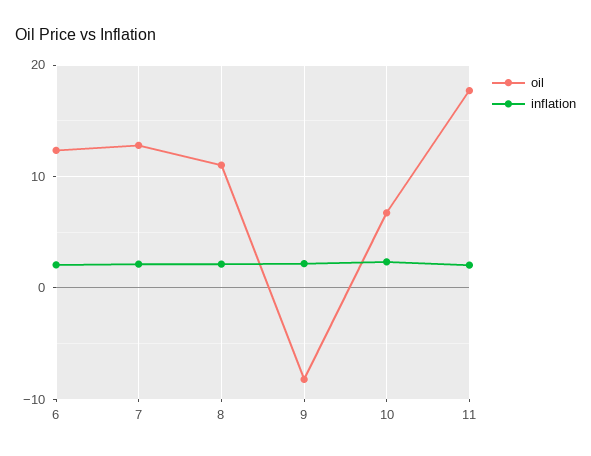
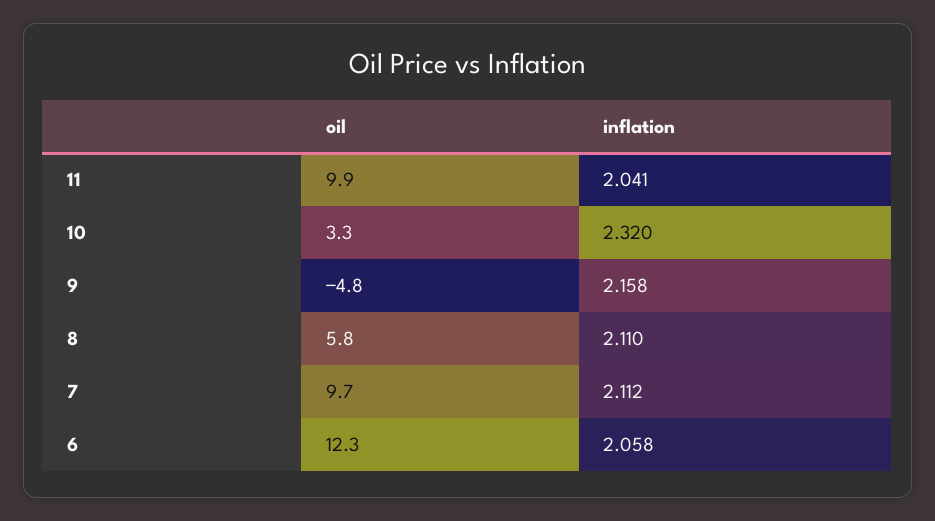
  {
    "oil": {
      "6": 12.3,
-     "7": 13,
+     "7": 9.7,
-     "8": 11,
+     "8": 5.8,
-     "9": -8,
+     "9": -4.8,
-     "10": 7,
+     "10": 3.3,
-     "11": 18
+     "11": 9.9
    },
    "inflation": {
      "6": 2.058,
      "7": 2.112,
      "8": 2.11,
      "9": 2.158,
      "10": 2.32,
      "11": 2.041
    }
  }

